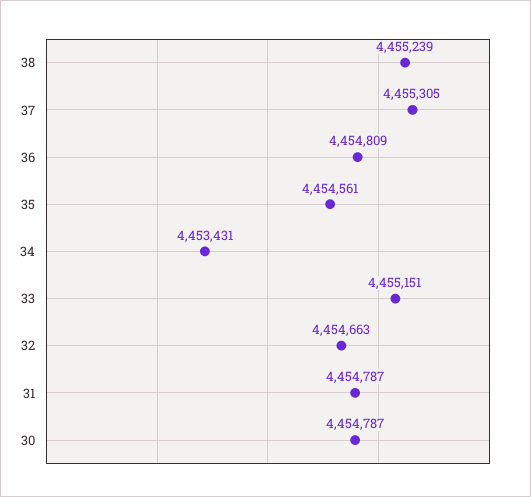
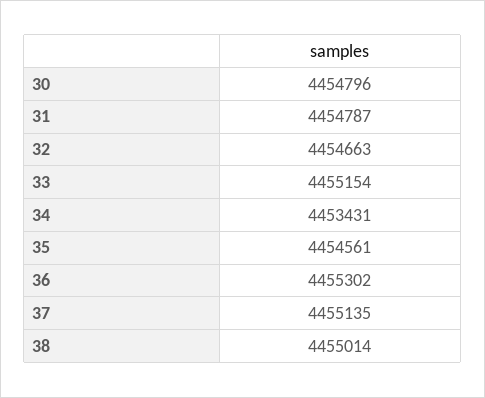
  {
-   "38": 4455239,
+   "38": 4455014,
-   "37": 4455305,
+   "37": 4455135,
-   "36": 4454809,
+   "36": 4455302,
    "35": 4454561,
    "34": 4453431,
-   "33": 4455151,
+   "33": 4455154,
    "32": 4454663,
    "31": 4454787,
-   "30": 4454787
+   "30": 4454796
  }

